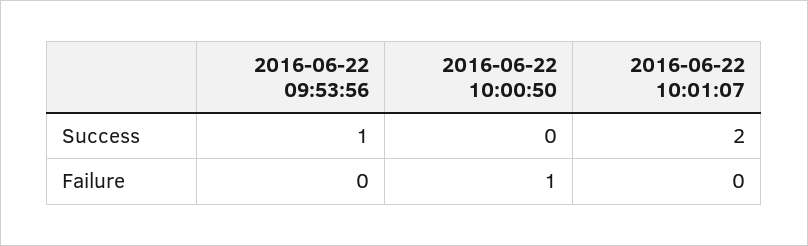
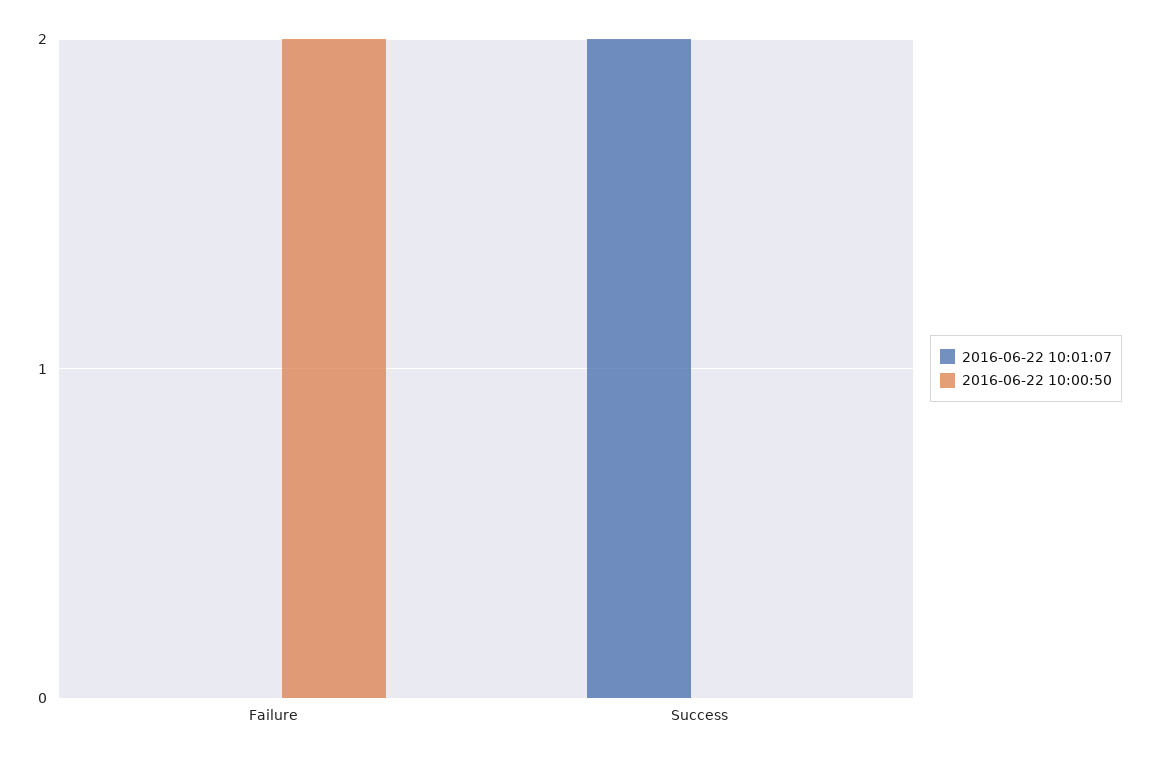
  {
-   "2016-06-22 09:53:56": {
-     "Success": 1,
-     "Failure": 0
-   },
    "2016-06-22 10:00:50": {
      "Success": 0,
-     "Failure": 1
+     "Failure": 2
    },
    "2016-06-22 10:01:07": {
      "Success": 2,
      "Failure": 0
    }
  }

